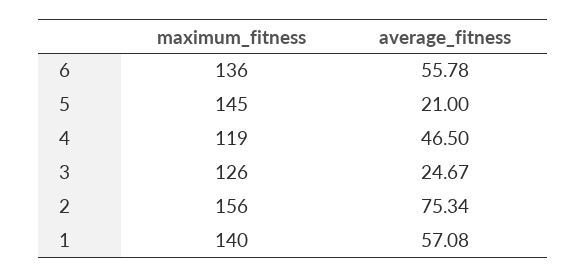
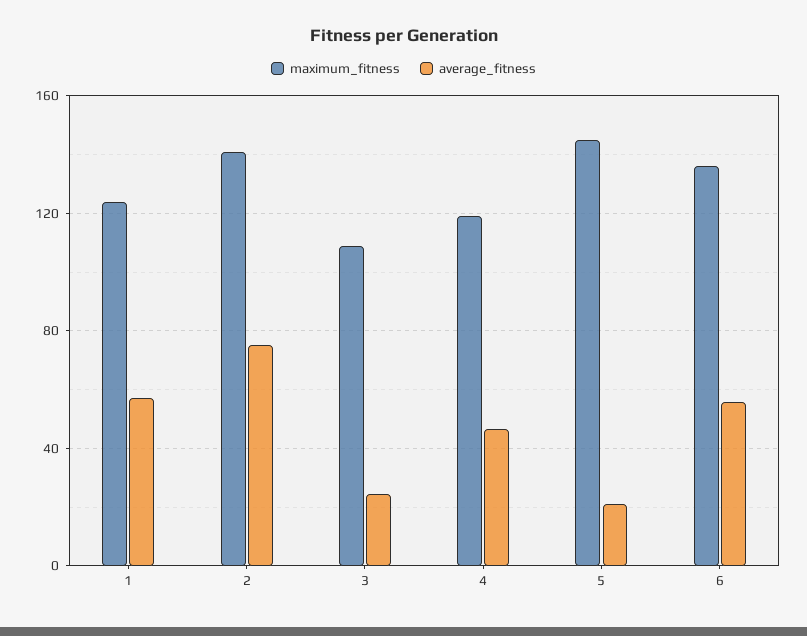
  {
    "maximum_fitness": {
      "6": 136,
      "5": 145,
      "4": 119,
-     "3": 126,
+     "3": 110,
-     "2": 156,
+     "2": 140,
-     "1": 140
+     "1": 125
    },
    "average_fitness": {
      "6": 55.78,
      "5": 21,
      "4": 46.5,
      "3": 24.67,
      "2": 75.34,
      "1": 57.08
    }
  }

